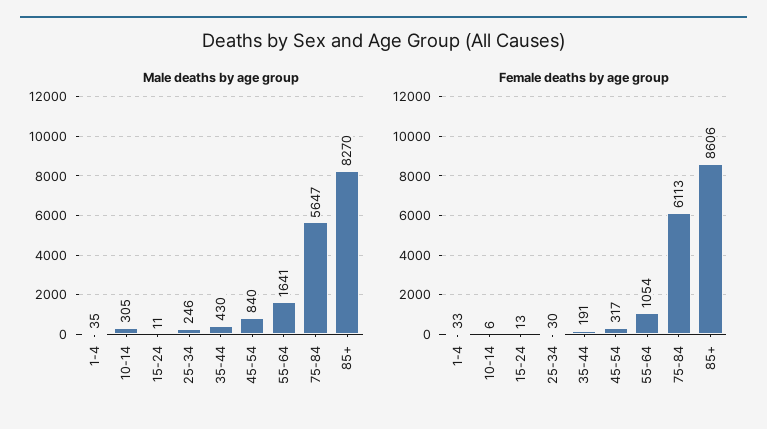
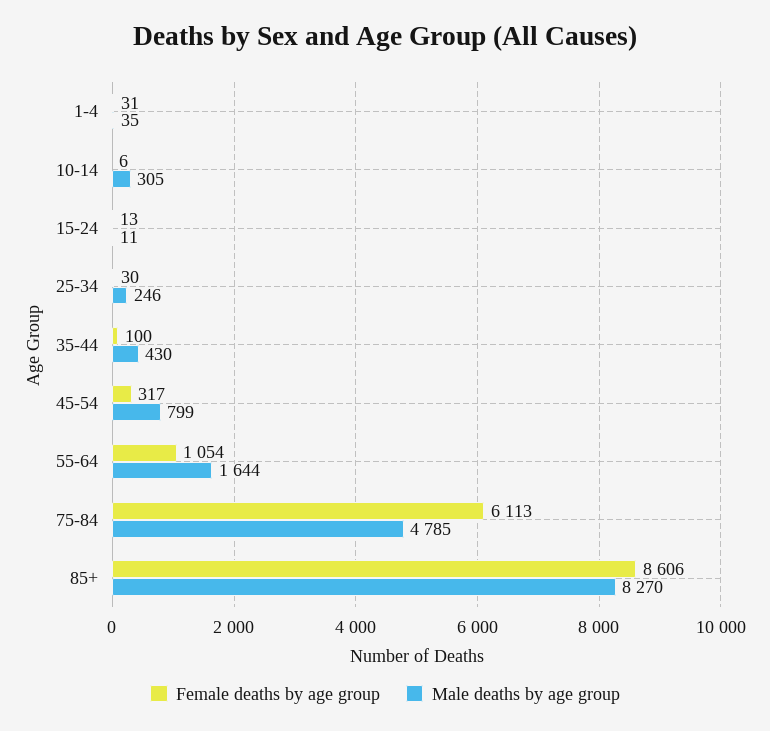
  {
    "Male deaths by age group": {
      "1-4": 35,
      "10-14": 305,
      "15-24": 11,
      "25-34": 246,
      "35-44": 430,
-     "45-54": 840,
+     "45-54": 799,
-     "55-64": 1641,
+     "55-64": 1644,
-     "75-84": 5647,
+     "75-84": 4785,
      "85+": 8270
    },
    "Female deaths by age group": {
-     "1-4": 33,
+     "1-4": 31,
      "10-14": 6,
      "15-24": 13,
      "25-34": 30,
-     "35-44": 191,
+     "35-44": 100,
      "45-54": 317,
      "55-64": 1054,
      "75-84": 6113,
      "85+": 8606
    }
  }

